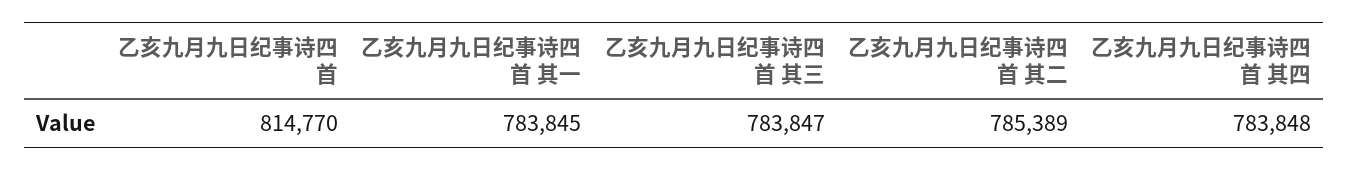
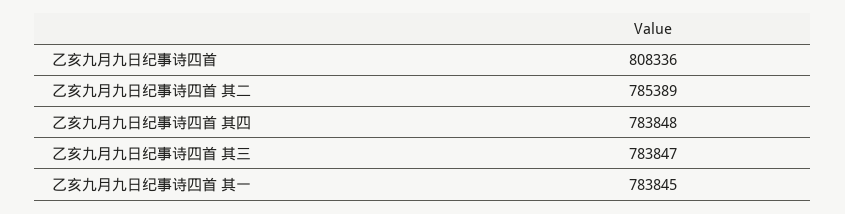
  {
-   "乙亥九月九日纪事诗四首": 814770,
+   "乙亥九月九日纪事诗四首": 808336,
    "乙亥九月九日纪事诗四首 其一": 783845,
    "乙亥九月九日纪事诗四首 其三": 783847,
    "乙亥九月九日纪事诗四首 其二": 785389,
    "乙亥九月九日纪事诗四首 其四": 783848
  }

